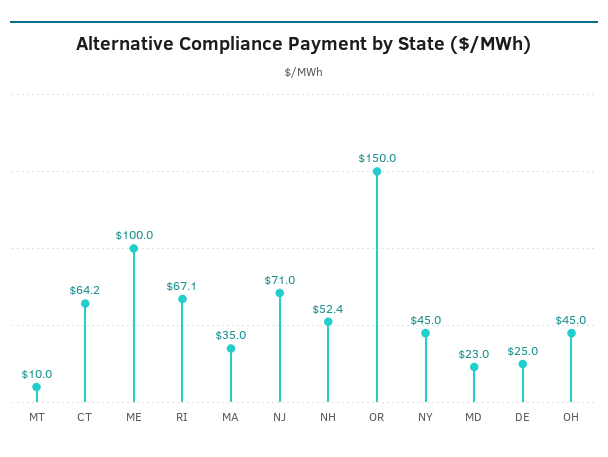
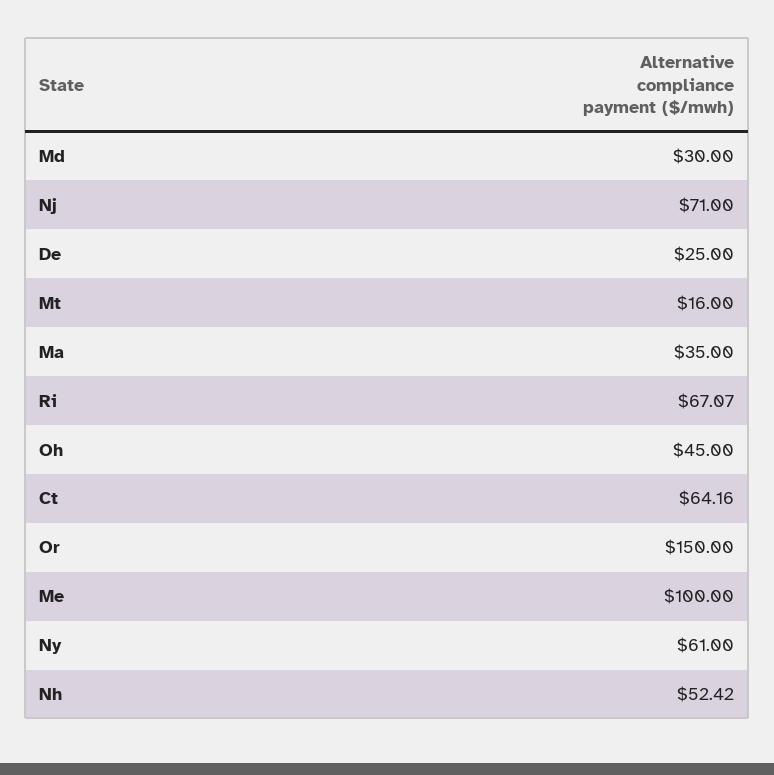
  {
-   "MT": 10,
+   "MT": 16,
    "CT": 64.16,
    "ME": 100,
    "RI": 67.07,
    "MA": 35,
    "NJ": 71,
    "NH": 52.42,
    "OR": 150,
-   "NY": 45,
+   "NY": 61,
-   "MD": 23,
+   "MD": 30,
    "DE": 25,
    "OH": 45
  }

